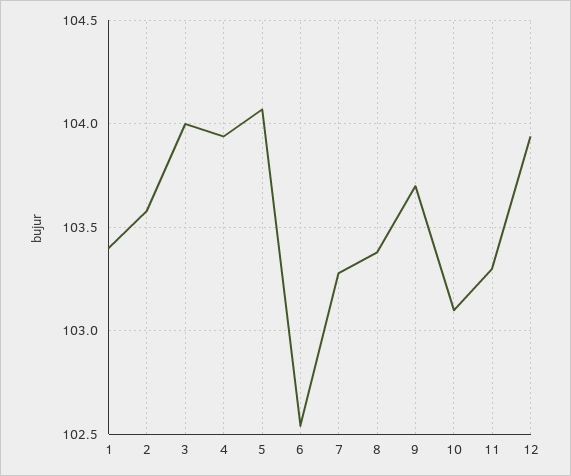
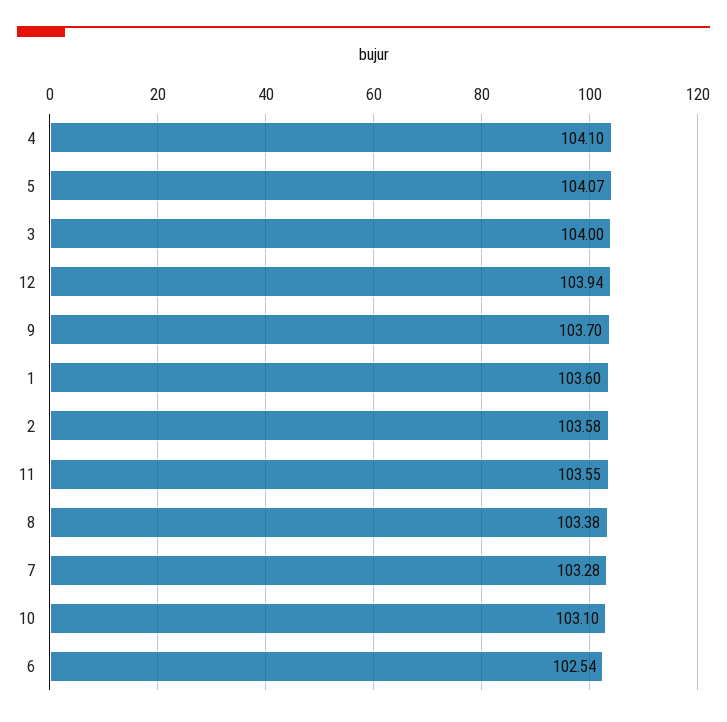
  {
-   "1": 103.4,
+   "1": 103.6,
    "2": 103.58,
    "3": 104,
-   "4": 103.95,
+   "4": 104.1,
    "5": 104.07,
    "6": 102.54,
    "7": 103.28,
    "8": 103.38,
    "9": 103.7,
    "10": 103.1,
-   "11": 103.3,
+   "11": 103.55,
    "12": 103.94
  }

